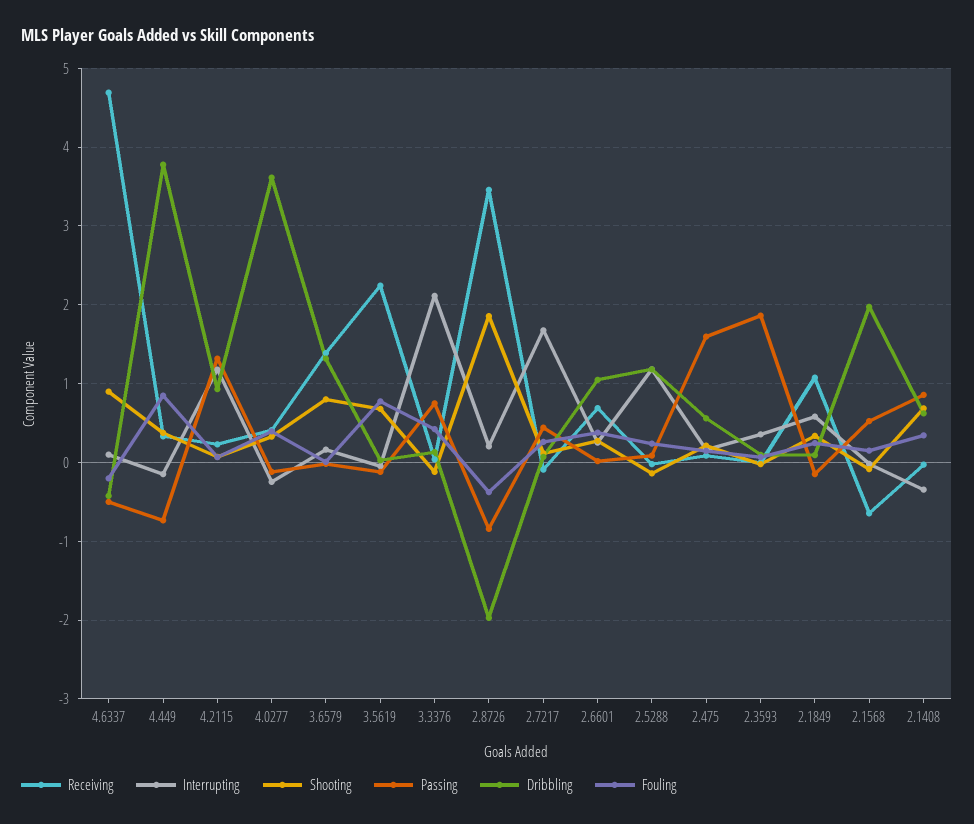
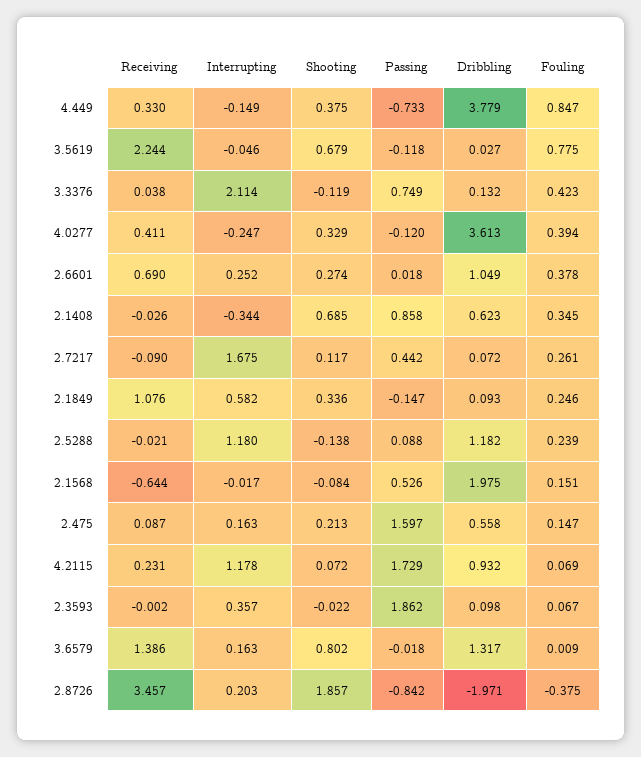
  {
    "Receiving": {
-     "4.6337": 4.7,
      "4.449": 0.33,
      "4.2115": 0.231,
      "4.0277": 0.411,
      "3.6579": 1.386,
      "3.5619": 2.244,
      "3.3376": 0.038,
      "2.8726": 3.457,
      "2.7217": -0.09,
      "2.6601": 0.69,
      "2.5288": -0.021,
      "2.475": 0.087,
      "2.3593": -0.002,
      "2.1849": 1.076,
      "2.1568": -0.644,
      "2.1408": -0.026
    },
    "Interrupting": {
-     "4.6337": 0.1,
      "4.449": -0.149,
      "4.2115": 1.178,
      "4.0277": -0.247,
      "3.6579": 0.163,
      "3.5619": -0.046,
      "3.3376": 2.114,
      "2.8726": 0.203,
      "2.7217": 1.675,
      "2.6601": 0.252,
      "2.5288": 1.18,
      "2.475": 0.163,
      "2.3593": 0.357,
      "2.1849": 0.582,
      "2.1568": -0.017,
      "2.1408": -0.344
    },
    "Shooting": {
-     "4.6337": 0.9,
      "4.449": 0.375,
      "4.2115": 0.072,
      "4.0277": 0.329,
      "3.6579": 0.802,
      "3.5619": 0.679,
      "3.3376": -0.119,
      "2.8726": 1.857,
      "2.7217": 0.117,
      "2.6601": 0.274,
      "2.5288": -0.138,
      "2.475": 0.213,
      "2.3593": -0.022,
      "2.1849": 0.336,
      "2.1568": -0.084,
      "2.1408": 0.685
    },
    "Passing": {
-     "4.6337": -0.5,
      "4.449": -0.733,
-     "4.2115": 1.3,
+     "4.2115": 1.729,
      "4.0277": -0.12,
      "3.6579": -0.018,
      "3.5619": -0.118,
      "3.3376": 0.749,
      "2.8726": -0.842,
      "2.7217": 0.442,
      "2.6601": 0.018,
      "2.5288": 0.088,
      "2.475": 1.597,
      "2.3593": 1.862,
      "2.1849": -0.147,
      "2.1568": 0.526,
      "2.1408": 0.858
    },
    "Dribbling": {
-     "4.6337": -0.4,
      "4.449": 3.779,
      "4.2115": 0.932,
      "4.0277": 3.613,
      "3.6579": 1.317,
      "3.5619": 0.027,
      "3.3376": 0.132,
      "2.8726": -1.971,
      "2.7217": 0.072,
      "2.6601": 1.049,
      "2.5288": 1.182,
      "2.475": 0.558,
      "2.3593": 0.098,
      "2.1849": 0.093,
      "2.1568": 1.975,
      "2.1408": 0.623
    },
    "Fouling": {
-     "4.6337": -0.2,
      "4.449": 0.847,
      "4.2115": 0.069,
      "4.0277": 0.394,
      "3.6579": 0.009,
      "3.5619": 0.775,
      "3.3376": 0.423,
      "2.8726": -0.375,
      "2.7217": 0.261,
      "2.6601": 0.378,
      "2.5288": 0.239,
      "2.475": 0.147,
      "2.3593": 0.067,
      "2.1849": 0.246,
      "2.1568": 0.151,
      "2.1408": 0.345
    }
  }

